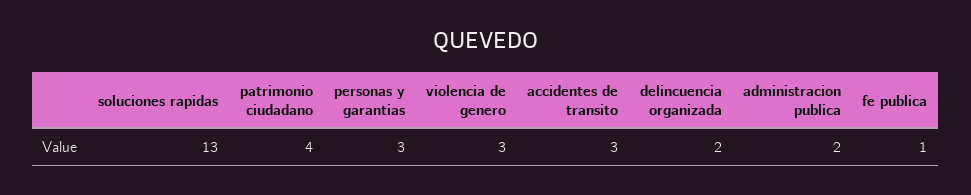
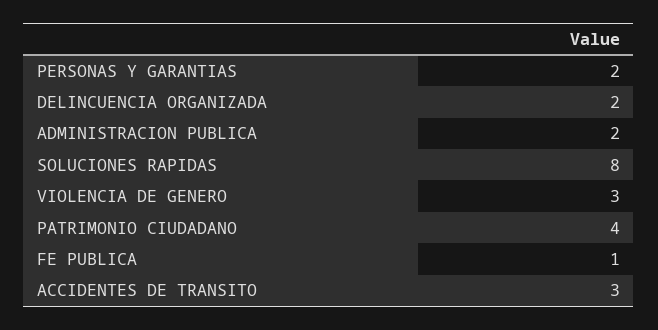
  {
-   "soluciones rapidas": 13,
+   "soluciones rapidas": 8,
    "patrimonio ciudadano": 4,
-   "personas y garantias": 3,
+   "personas y garantias": 2,
    "violencia de genero": 3,
    "accidentes de transito": 3,
    "delincuencia organizada": 2,
    "administracion publica": 2,
    "fe publica": 1
  }

